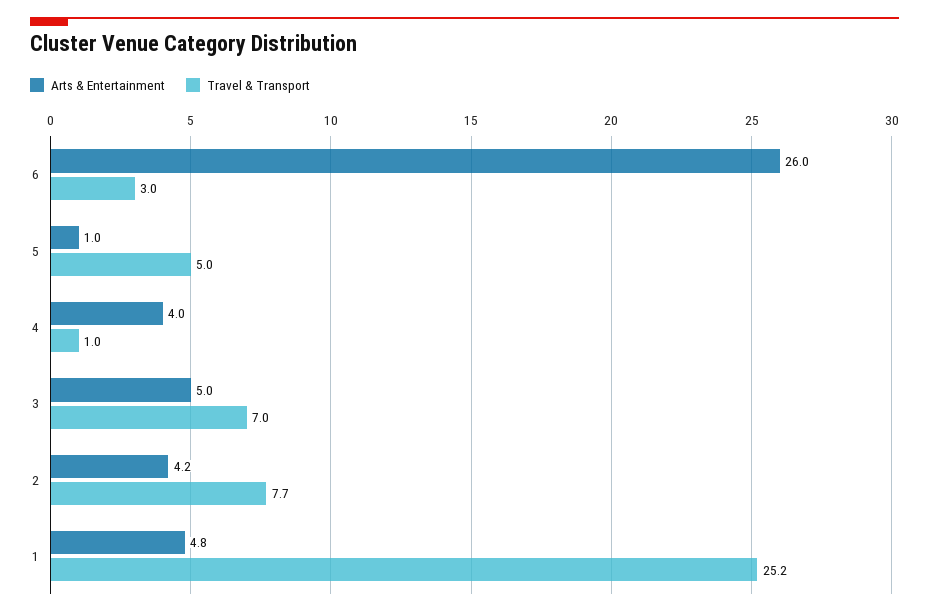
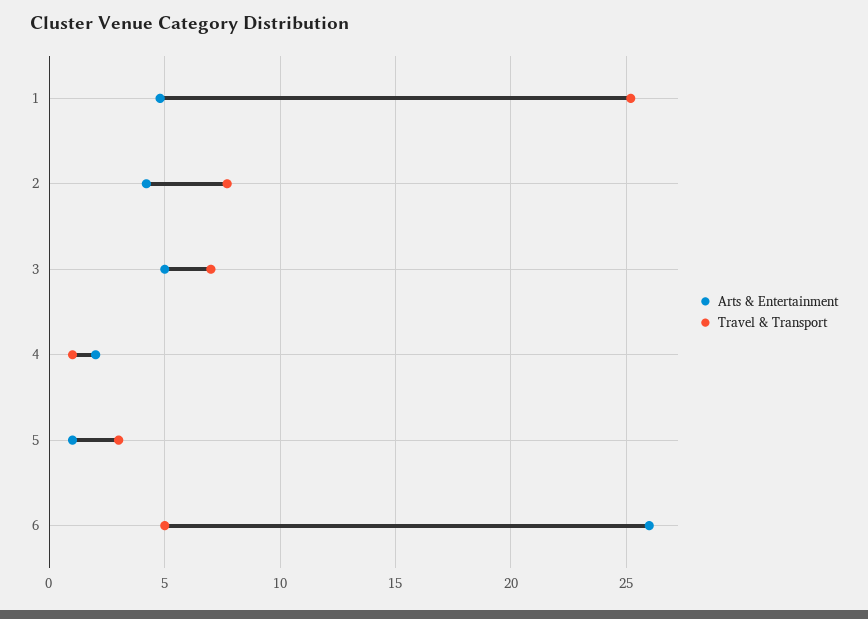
  {
    "Arts & Entertainment": {
      "6": 26,
      "5": 1,
-     "4": 4,
+     "4": 2,
      "3": 5,
      "2": 4.2,
      "1": 4.8
    },
    "Travel & Transport": {
-     "6": 3,
+     "6": 5,
-     "5": 5,
+     "5": 3,
      "4": 1,
      "3": 7,
      "2": 7.7,
      "1": 25.2
    }
  }

